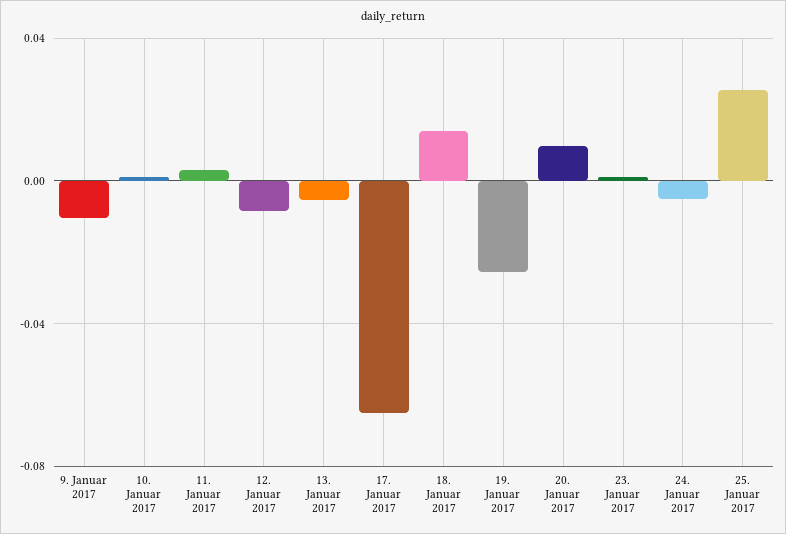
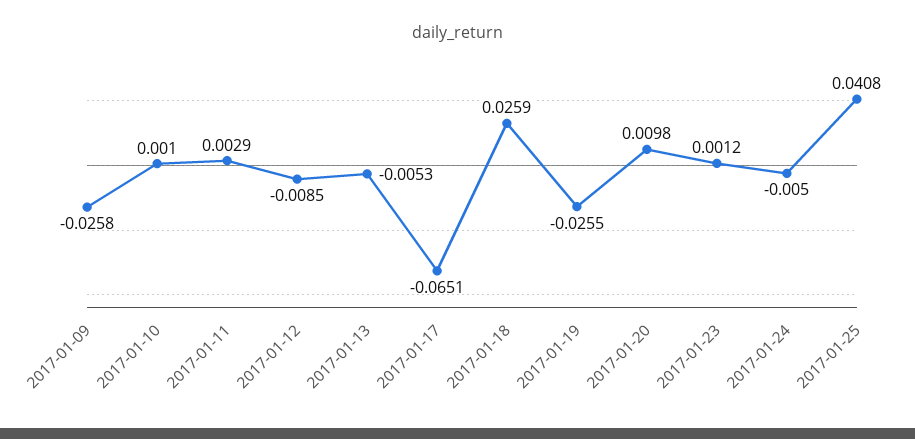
  {
-   "9. Januar 2017": -0.01,
+   "9. Januar 2017": -0.0258,
    "10. Januar 2017": 0.001,
    "11. Januar 2017": 0.0029,
    "12. Januar 2017": -0.0085,
    "13. Januar 2017": -0.0053,
    "17. Januar 2017": -0.0651,
-   "18. Januar 2017": 0.015,
+   "18. Januar 2017": 0.0259,
    "19. Januar 2017": -0.0255,
    "20. Januar 2017": 0.0098,
    "23. Januar 2017": 0.0012,
    "24. Januar 2017": -0.005,
-   "25. Januar 2017": 0.025
+   "25. Januar 2017": 0.0408
  }

